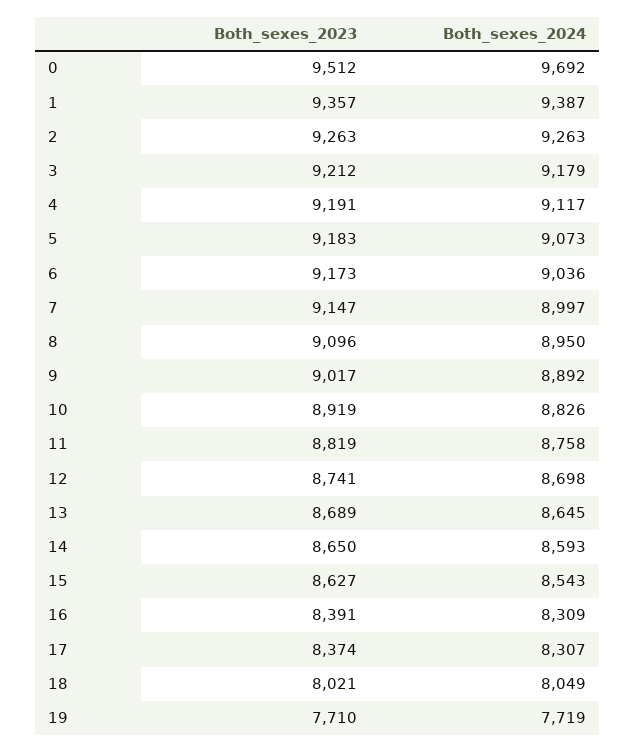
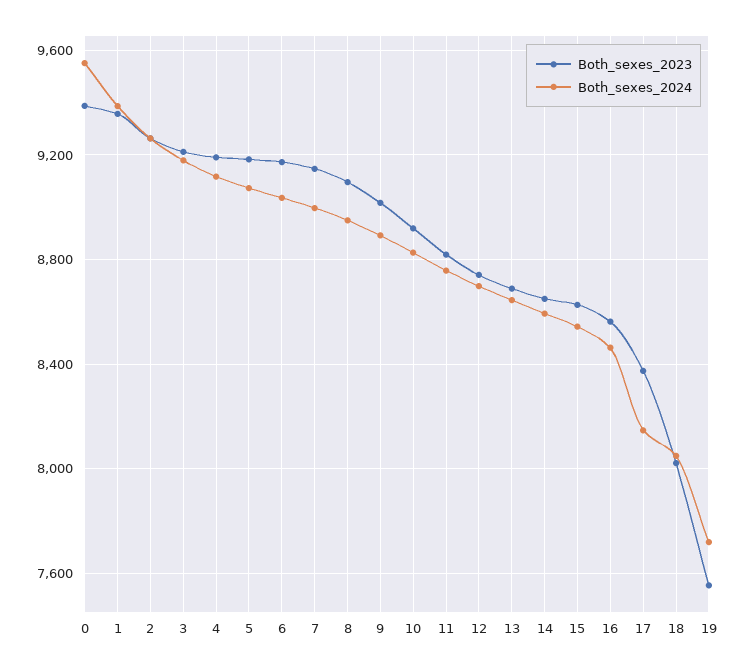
  {
    "Both_sexes_2023": {
-     "0": 9512,
+     "0": 9400,
      "1": 9357,
      "2": 9263,
      "3": 9212,
      "4": 9191,
      "5": 9183,
      "6": 9173,
      "7": 9147,
      "8": 9096,
      "9": 9017,
      "10": 8919,
      "11": 8819,
      "12": 8741,
      "13": 8689,
      "14": 8650,
      "15": 8627,
-     "16": 8391,
+     "16": 8550,
      "17": 8374,
      "18": 8021,
-     "19": 7710
+     "19": 7550
    },
    "Both_sexes_2024": {
-     "0": 9692,
+     "0": 9550,
      "1": 9387,
      "2": 9263,
      "3": 9179,
      "4": 9117,
      "5": 9073,
      "6": 9036,
      "7": 8997,
      "8": 8950,
      "9": 8892,
      "10": 8826,
      "11": 8758,
      "12": 8698,
      "13": 8645,
      "14": 8593,
      "15": 8543,
-     "16": 8309,
+     "16": 8450,
-     "17": 8307,
+     "17": 8150,
      "18": 8049,
      "19": 7719
    }
  }

